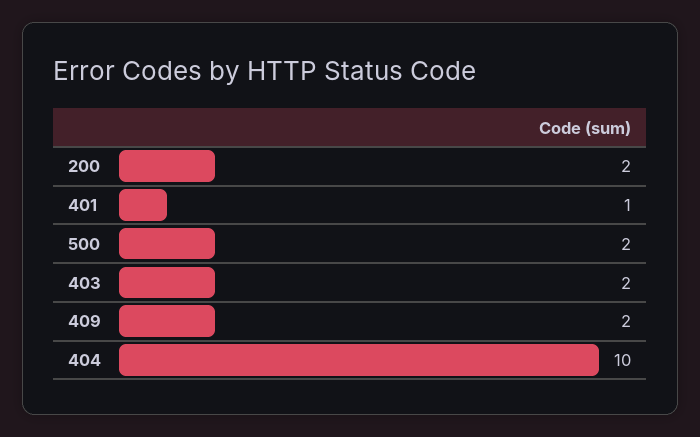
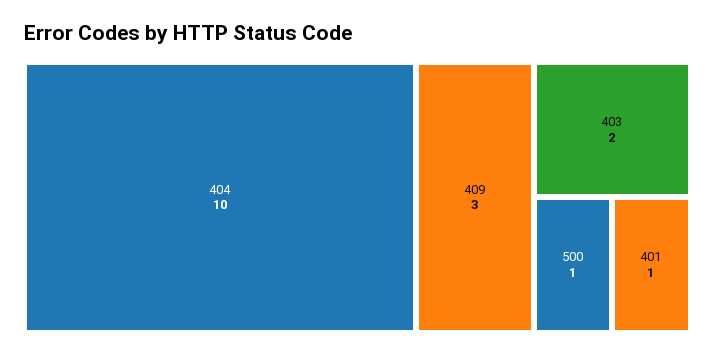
  {
-   "200": 2,
    "401": 1,
-   "500": 2,
+   "500": 1,
    "403": 2,
-   "409": 2,
+   "409": 3,
    "404": 10
  }

